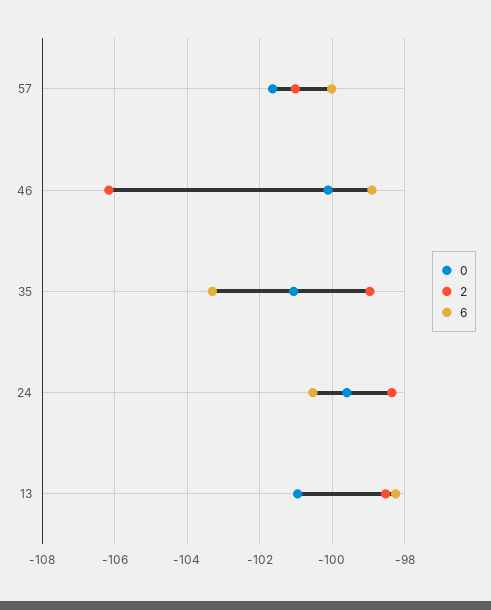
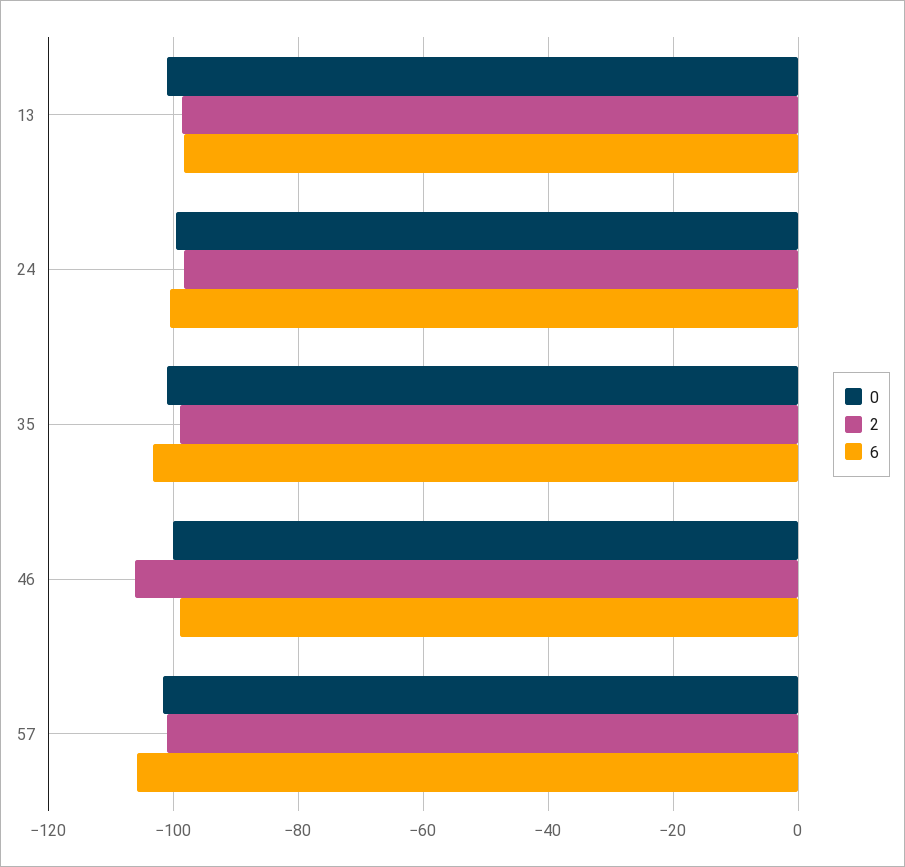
  {
    "0": {
      "57": -101.6,
      "46": -100.2,
      "35": -101,
      "24": -99.6,
      "13": -101
    },
    "2": {
      "57": -101,
      "46": -106.2,
      "35": -99,
      "24": -98.4,
      "13": -98.6
    },
    "6": {
-     "57": -100,
+     "57": -106,
      "46": -99,
      "35": -103.4,
      "24": -100.6,
      "13": -98.2
    }
  }

